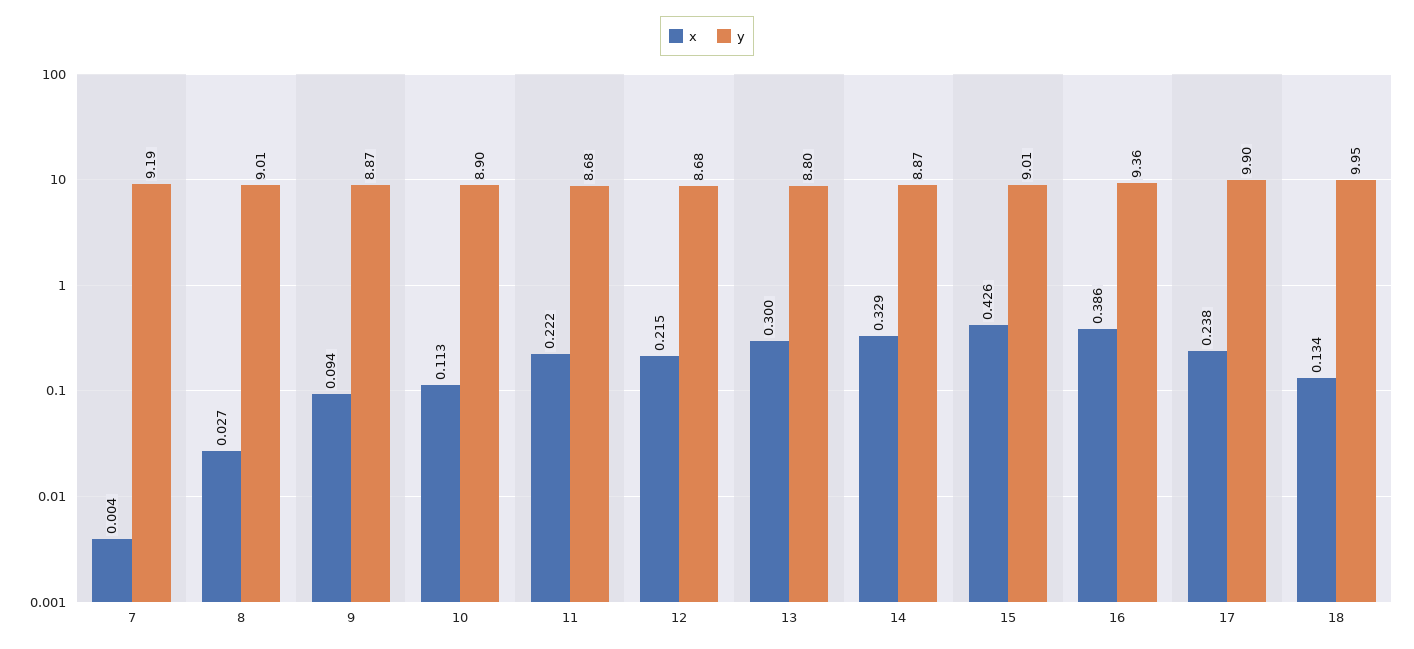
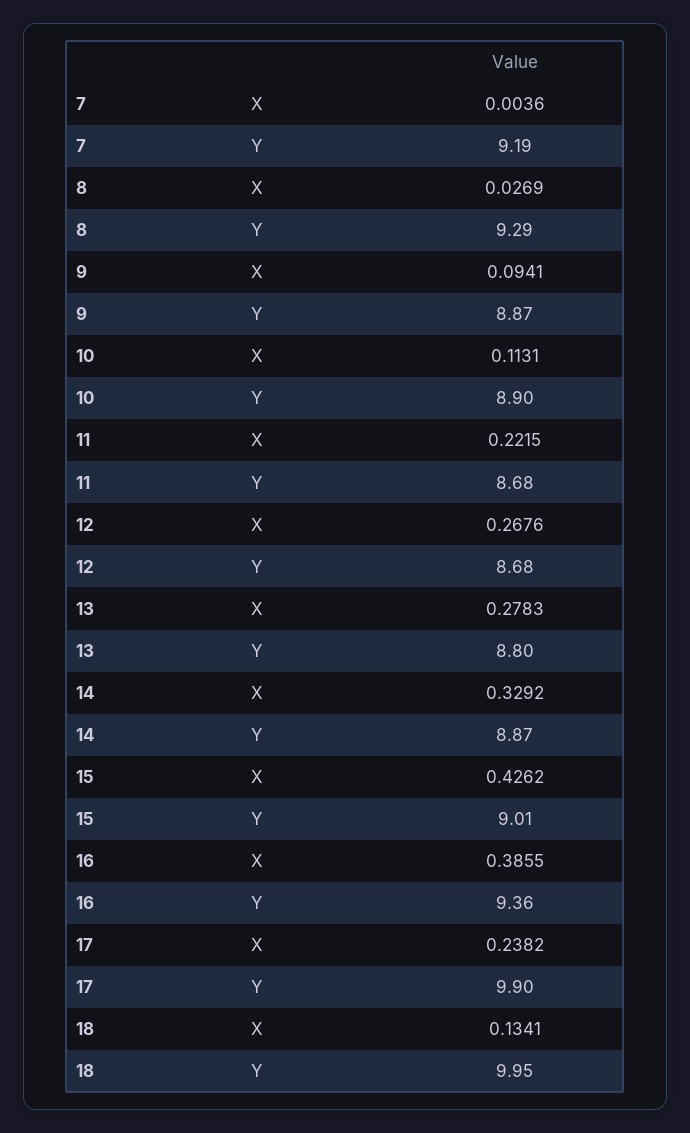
  {
    "x": {
      "7": 0.0036,
      "8": 0.0269,
      "9": 0.0941,
      "10": 0.1131,
      "11": 0.2215,
-     "12": 0.215,
+     "12": 0.2676,
-     "13": 0.3,
+     "13": 0.2783,
      "14": 0.3292,
      "15": 0.4262,
      "16": 0.3855,
      "17": 0.2382,
      "18": 0.1341
    },
    "y": {
      "7": 9.19,
-     "8": 9.01,
+     "8": 9.29,
      "9": 8.87,
      "10": 8.9,
      "11": 8.68,
      "12": 8.68,
      "13": 8.8,
      "14": 8.87,
      "15": 9.01,
      "16": 9.36,
      "17": 9.9,
      "18": 9.95
    }
  }

